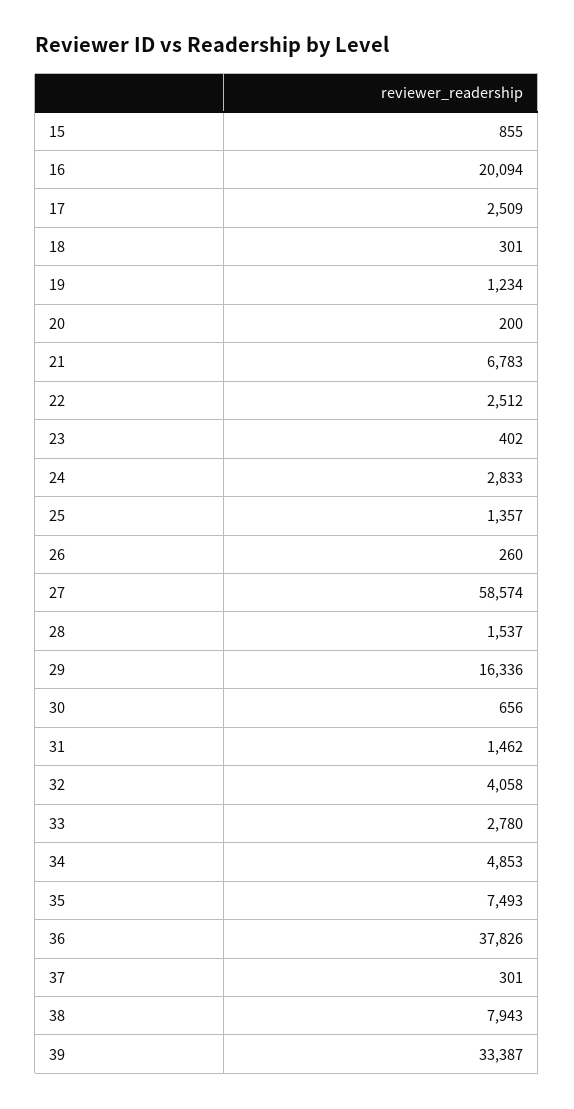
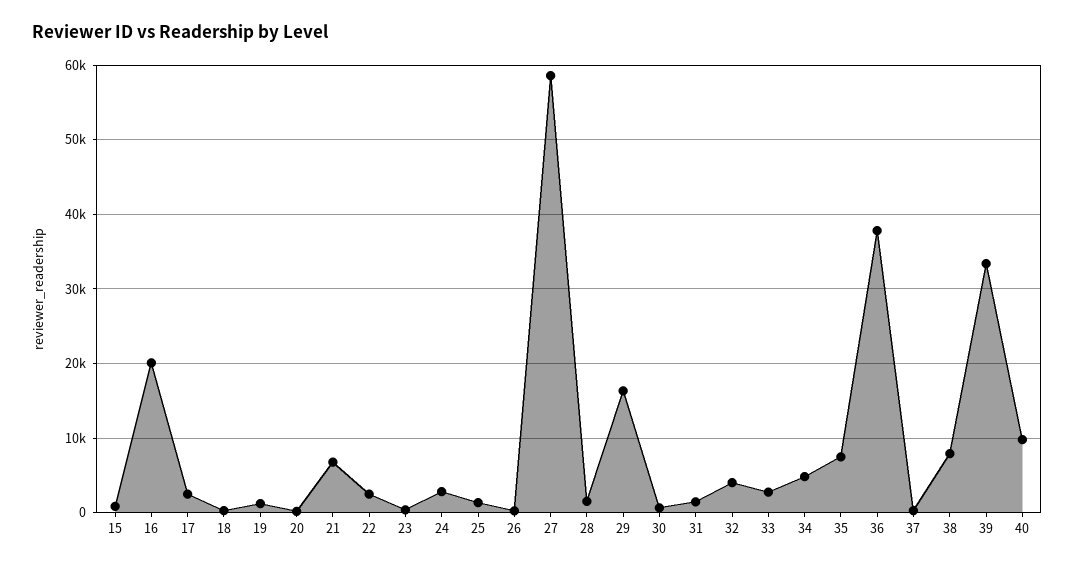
  {
    "15": 855,
    "16": 20094,
    "17": 2509,
    "18": 301,
    "19": 1234,
    "20": 200,
    "21": 6783,
    "22": 2512,
    "23": 402,
    "24": 2833,
    "25": 1357,
    "26": 260,
    "27": 58574,
    "28": 1537,
    "29": 16336,
    "30": 656,
    "31": 1462,
    "32": 4058,
    "33": 2780,
    "34": 4853,
    "35": 7493,
    "36": 37826,
    "37": 301,
    "38": 7943,
-   "39": 33387
+   "39": 33387,
+   "40": 10000
  }

